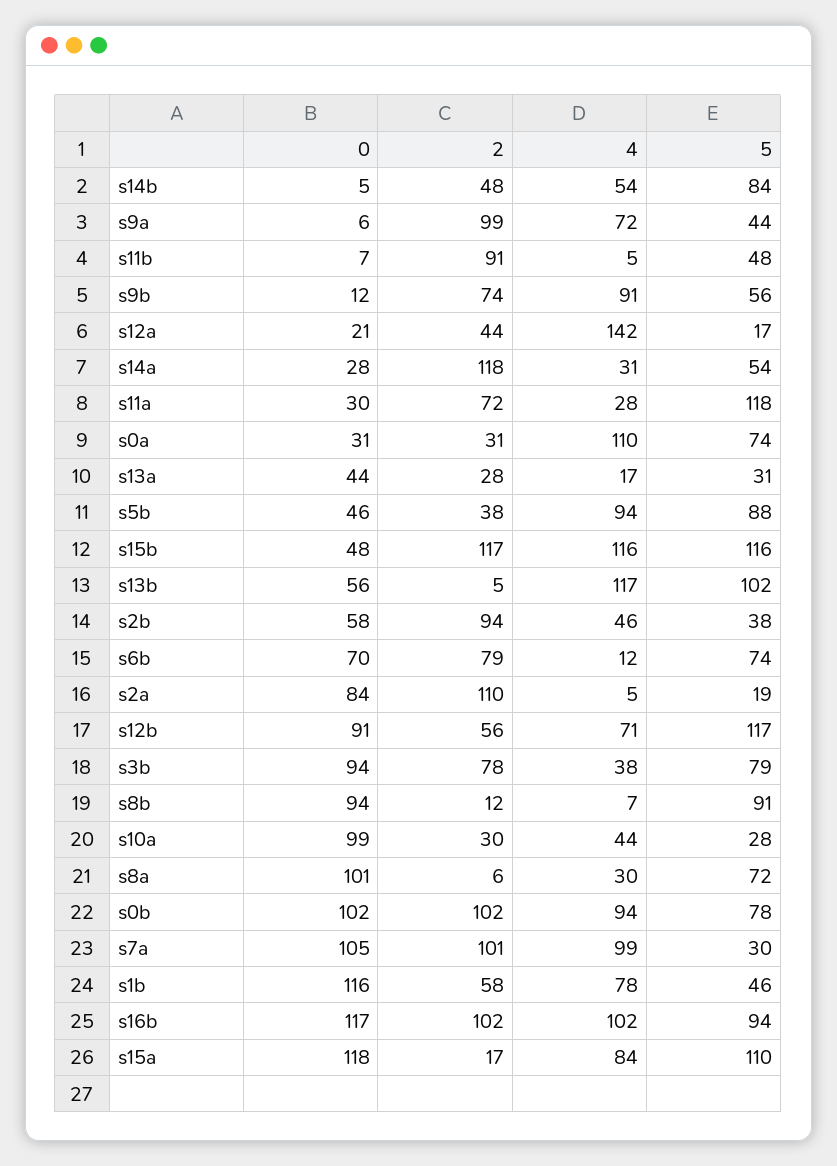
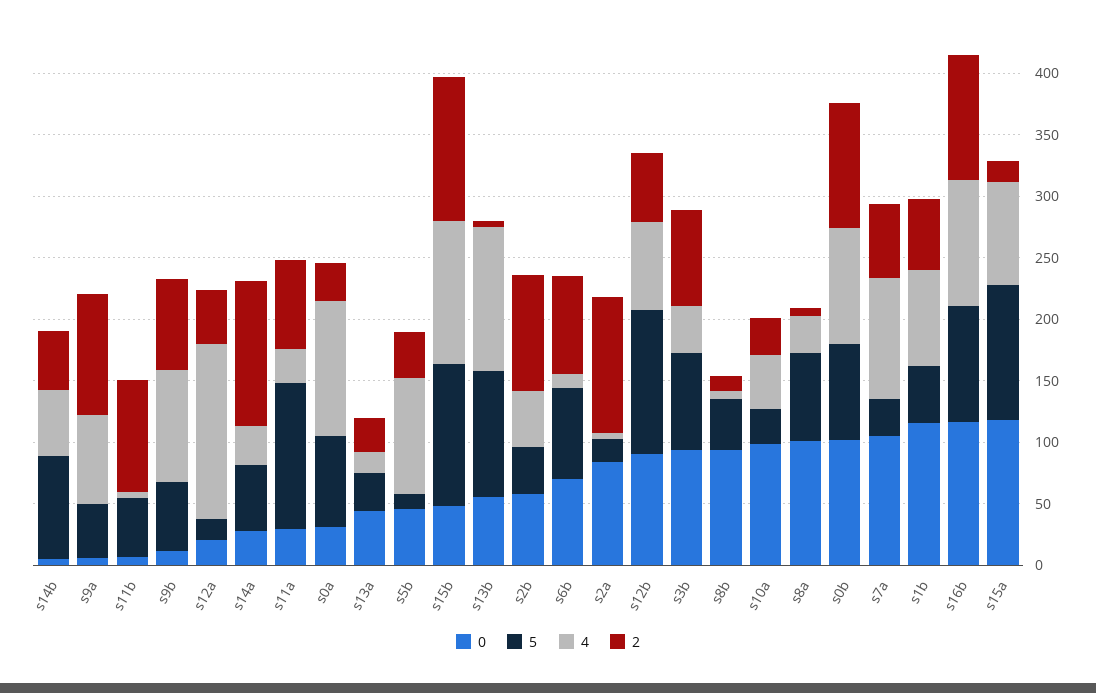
  {
    "0": {
      "s14b": 5,
      "s9a": 6,
      "s11b": 7,
      "s9b": 12,
      "s12a": 21,
      "s14a": 28,
      "s11a": 30,
      "s0a": 31,
      "s13a": 44,
      "s5b": 46,
      "s15b": 48,
      "s13b": 56,
      "s2b": 58,
      "s6b": 70,
      "s2a": 84,
      "s12b": 91,
      "s3b": 94,
      "s8b": 94,
      "s10a": 99,
      "s8a": 101,
      "s0b": 102,
      "s7a": 105,
      "s1b": 116,
      "s16b": 117,
      "s15a": 118
    },
    "2": {
      "s14b": 48,
      "s9a": 99,
      "s11b": 91,
      "s9b": 74,
      "s12a": 44,
      "s14a": 118,
      "s11a": 72,
      "s0a": 31,
      "s13a": 28,
      "s5b": 38,
      "s15b": 117,
      "s13b": 5,
      "s2b": 94,
      "s6b": 79,
      "s2a": 110,
      "s12b": 56,
      "s3b": 78,
      "s8b": 12,
      "s10a": 30,
      "s8a": 6,
      "s0b": 102,
-     "s7a": 101,
+     "s7a": 60,
      "s1b": 58,
      "s16b": 102,
      "s15a": 17
    },
    "4": {
      "s14b": 54,
      "s9a": 72,
      "s11b": 5,
      "s9b": 91,
      "s12a": 142,
      "s14a": 31,
      "s11a": 28,
      "s0a": 110,
      "s13a": 17,
      "s5b": 94,
      "s15b": 116,
      "s13b": 117,
      "s2b": 46,
      "s6b": 12,
      "s2a": 5,
      "s12b": 71,
      "s3b": 38,
      "s8b": 7,
      "s10a": 44,
      "s8a": 30,
      "s0b": 94,
      "s7a": 99,
      "s1b": 78,
      "s16b": 102,
      "s15a": 84
    },
    "5": {
      "s14b": 84,
      "s9a": 44,
      "s11b": 48,
      "s9b": 56,
      "s12a": 17,
      "s14a": 54,
      "s11a": 118,
      "s0a": 74,
      "s13a": 31,
-     "s5b": 88,
+     "s5b": 10,
      "s15b": 116,
      "s13b": 102,
      "s2b": 38,
      "s6b": 74,
      "s2a": 19,
      "s12b": 117,
      "s3b": 79,
-     "s8b": 91,
+     "s8b": 40,
      "s10a": 28,
      "s8a": 72,
      "s0b": 78,
      "s7a": 30,
      "s1b": 46,
      "s16b": 94,
      "s15a": 110
    }
  }

